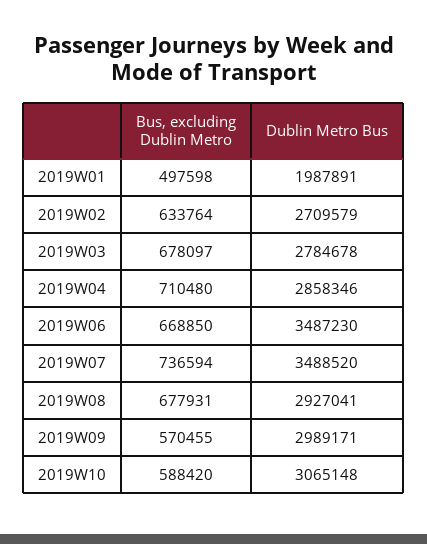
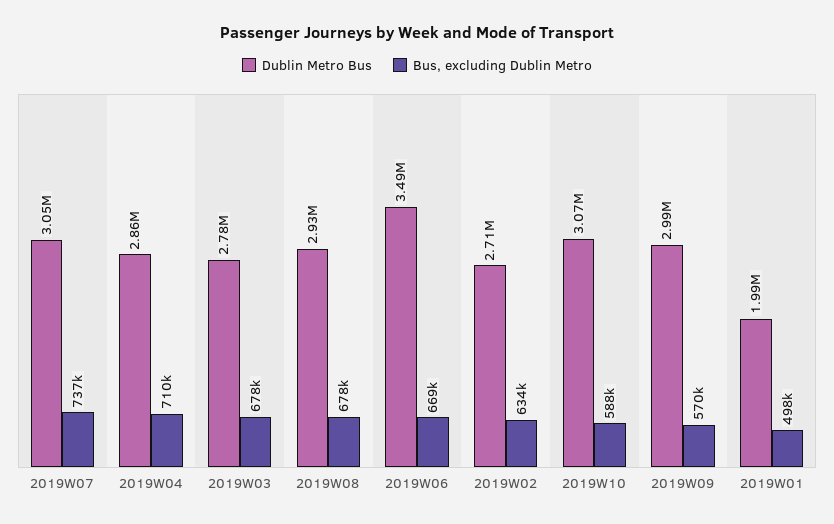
  {
    "Bus, excluding Dublin Metro": {
      "2019W01": 497598,
      "2019W02": 633764,
      "2019W03": 678097,
      "2019W04": 710480,
      "2019W06": 668850,
      "2019W07": 736594,
      "2019W08": 677931,
      "2019W09": 570455,
      "2019W10": 588420
    },
    "Dublin Metro Bus": {
      "2019W01": 1987891,
      "2019W02": 2709579,
      "2019W03": 2784678,
      "2019W04": 2858346,
      "2019W06": 3487230,
-     "2019W07": 3488520,
+     "2019W07": 3050000,
      "2019W08": 2927041,
      "2019W09": 2989171,
      "2019W10": 3065148
    }
  }

